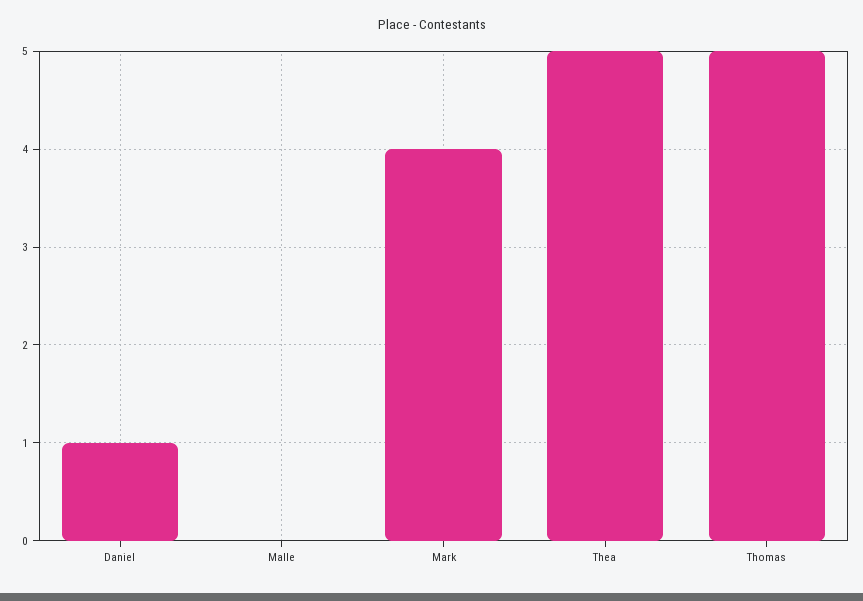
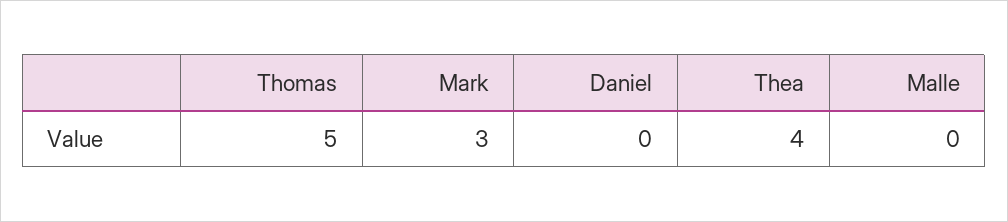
  {
-   "Daniel": 1,
+   "Daniel": 0,
    "Malle": 0,
-   "Mark": 4,
+   "Mark": 3,
-   "Thea": 5,
+   "Thea": 4,
    "Thomas": 5
  }

